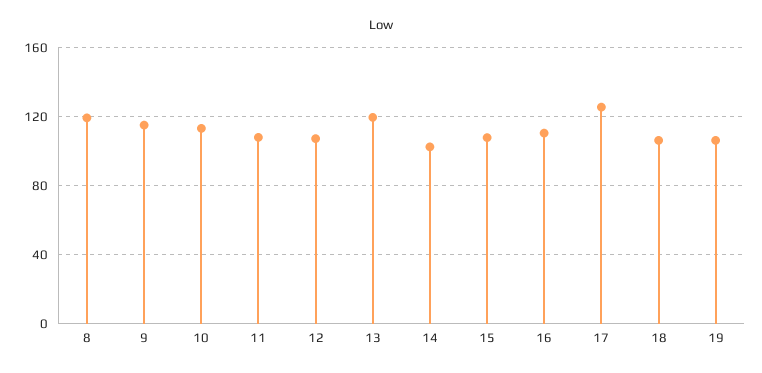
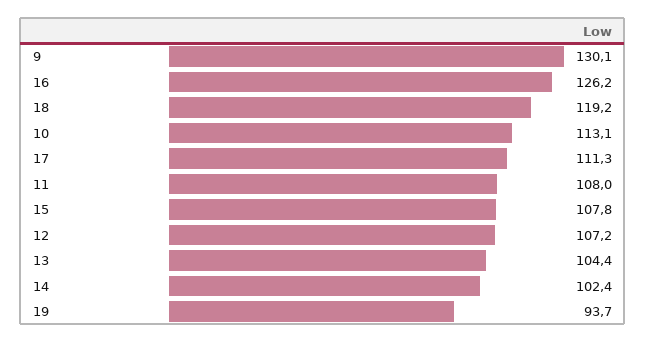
  {
-   "8": 120,
-   "9": 115,
+   "9": 130.1,
    "10": 113.1,
    "11": 108,
    "12": 107.2,
-   "13": 120,
+   "13": 104.4,
    "14": 102.4,
    "15": 107.8,
-   "16": 110,
+   "16": 126.2,
-   "17": 125,
+   "17": 111.3,
-   "18": 105,
+   "18": 119.2,
-   "19": 105
+   "19": 93.7
  }

